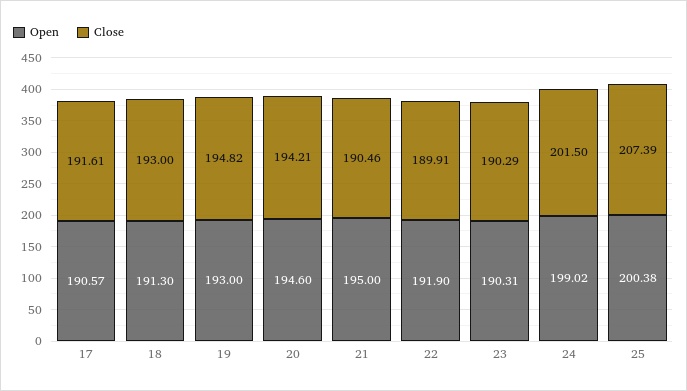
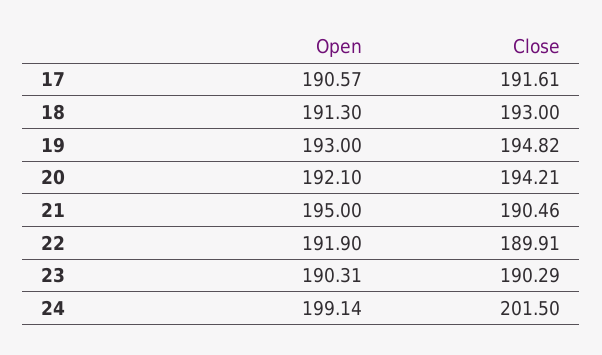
  {
    "Open": {
      "17": 190.57,
      "18": 191.3,
      "19": 193,
-     "20": 194.6,
+     "20": 192.1,
      "21": 195,
      "22": 191.9,
      "23": 190.31,
-     "24": 199.02,
+     "24": 199.14
-     "25": 200.38
    },
    "Close": {
      "17": 191.61,
      "18": 193,
      "19": 194.82,
      "20": 194.21,
      "21": 190.46,
      "22": 189.91,
      "23": 190.29,
-     "24": 201.5,
+     "24": 201.5
-     "25": 207.39
    }
  }

